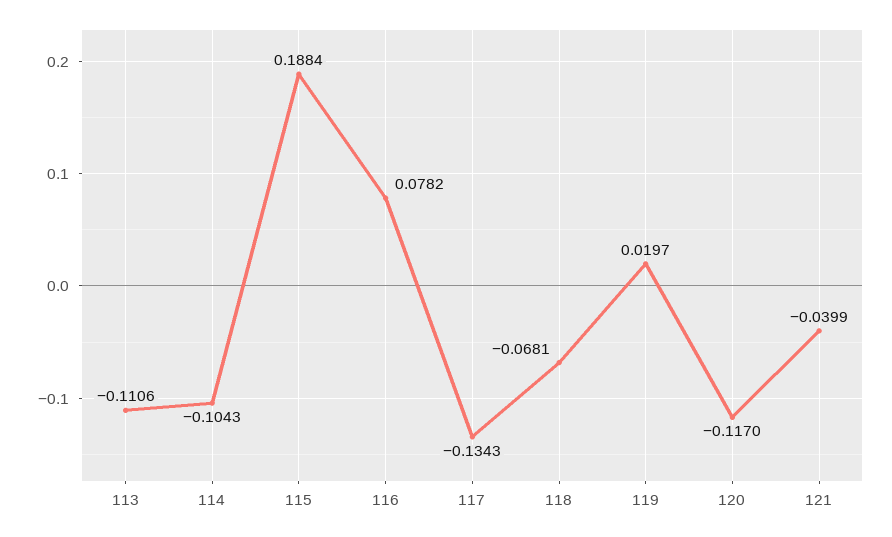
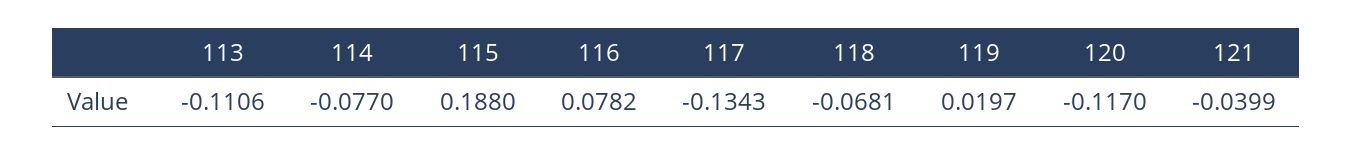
  {
    "113": -0.1106,
-   "114": -0.1043,
+   "114": -0.077,
-   "115": 0.1884,
+   "115": 0.188,
    "116": 0.0782,
    "117": -0.1343,
    "118": -0.0681,
    "119": 0.0197,
    "120": -0.117,
    "121": -0.0399
  }

